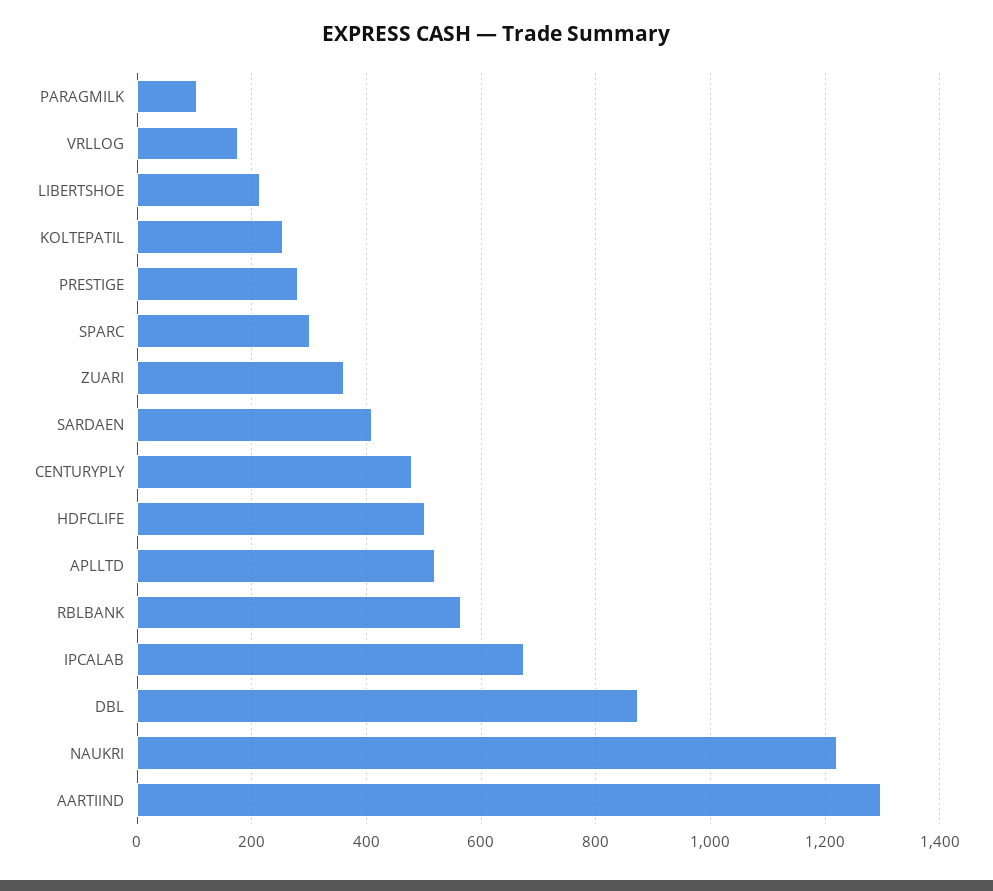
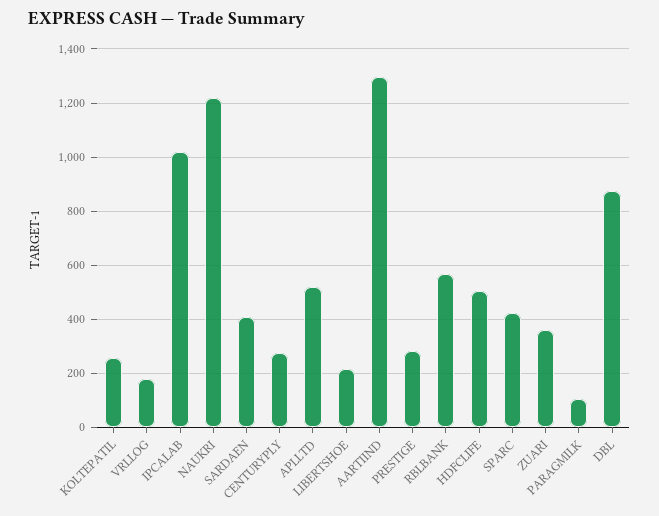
  {
    "PARAGMILK": 100,
    "VRLLOG": 180,
    "LIBERTSHOE": 220,
    "KOLTEPATIL": 260,
    "PRESTIGE": 280,
-   "SPARC": 300,
+   "SPARC": 425,
    "ZUARI": 360,
    "SARDAEN": 400,
-   "CENTURYPLY": 480,
+   "CENTURYPLY": 275,
    "HDFCLIFE": 500,
    "APLLTD": 520,
    "RBLBANK": 560,
-   "IPCALAB": 680,
+   "IPCALAB": 1025,
    "DBL": 880,
    "NAUKRI": 1220,
    "AARTIIND": 1300
  }

